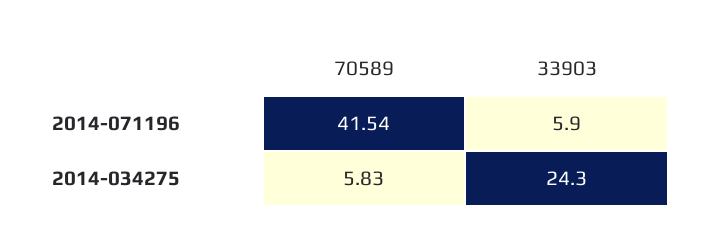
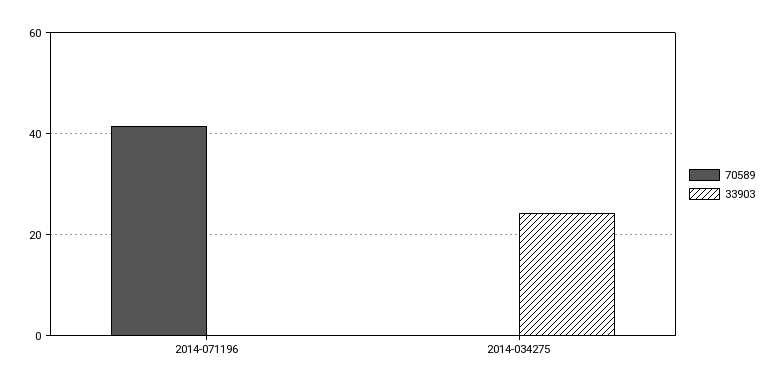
  {
    "70589": {
      "2014-071196": 41.54,
-     "2014-034275": 5.83
+     "2014-034275": 0
    },
    "33903": {
-     "2014-071196": 5.9,
+     "2014-071196": 0,
      "2014-034275": 24.3
    }
  }

